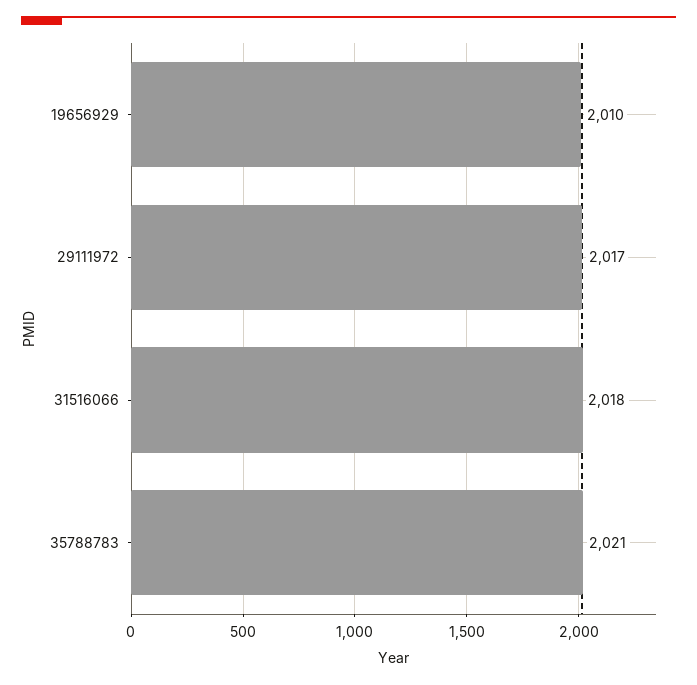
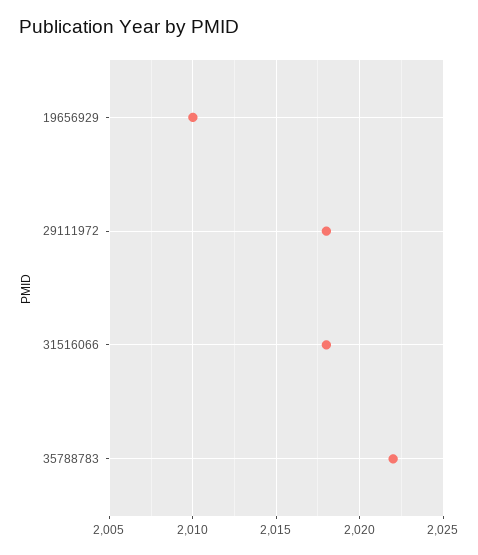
  {
    "19656929": 2010,
-   "29111972": 2017,
+   "29111972": 2018,
    "31516066": 2018,
-   "35788783": 2021
+   "35788783": 2022
  }

